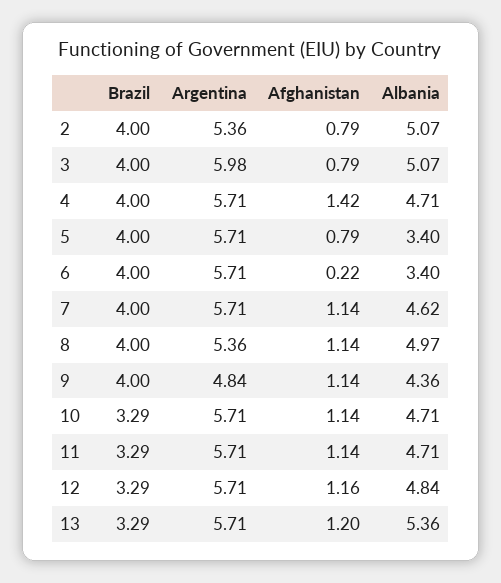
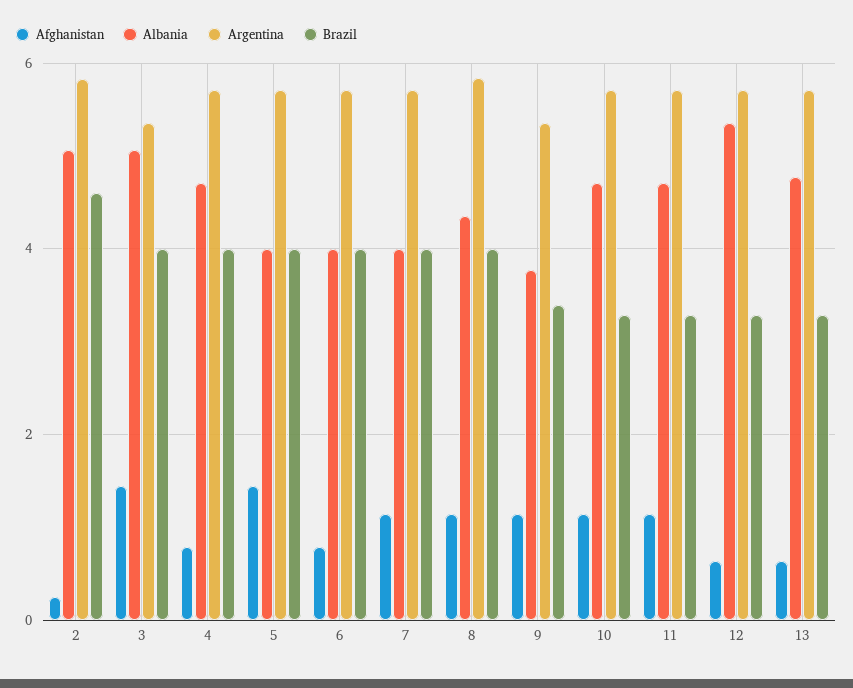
  {
    "Brazil": {
-     "2": 4,
+     "2": 4.6,
      "3": 4,
      "4": 4,
      "5": 4,
      "6": 4,
      "7": 4,
      "8": 4,
-     "9": 4,
+     "9": 3.4,
      "10": 3.29,
      "11": 3.29,
      "12": 3.29,
      "13": 3.29
    },
    "Argentina": {
-     "2": 5.36,
+     "2": 5.8,
-     "3": 5.98,
+     "3": 5.4,
      "4": 5.71,
      "5": 5.71,
      "6": 5.71,
      "7": 5.71,
-     "8": 5.36,
+     "8": 5.8,
-     "9": 4.84,
+     "9": 5.4,
      "10": 5.71,
      "11": 5.71,
      "12": 5.71,
      "13": 5.71
    },
    "Afghanistan": {
-     "2": 0.79,
+     "2": 0.2,
-     "3": 0.79,
+     "3": 1.4,
-     "4": 1.42,
+     "4": 0.8,
-     "5": 0.79,
+     "5": 1.4,
-     "6": 0.22,
+     "6": 0.8,
      "7": 1.14,
      "8": 1.14,
      "9": 1.14,
      "10": 1.14,
      "11": 1.14,
-     "12": 1.16,
+     "12": 0.6,
-     "13": 1.2
+     "13": 0.6
    },
    "Albania": {
      "2": 5.07,
      "3": 5.07,
      "4": 4.71,
-     "5": 3.4,
+     "5": 4,
-     "6": 3.4,
+     "6": 4,
-     "7": 4.62,
+     "7": 4,
-     "8": 4.97,
+     "8": 4.4,
-     "9": 4.36,
+     "9": 3.8,
      "10": 4.71,
      "11": 4.71,
-     "12": 4.84,
+     "12": 5.4,
-     "13": 5.36
+     "13": 4.8
    }
  }

